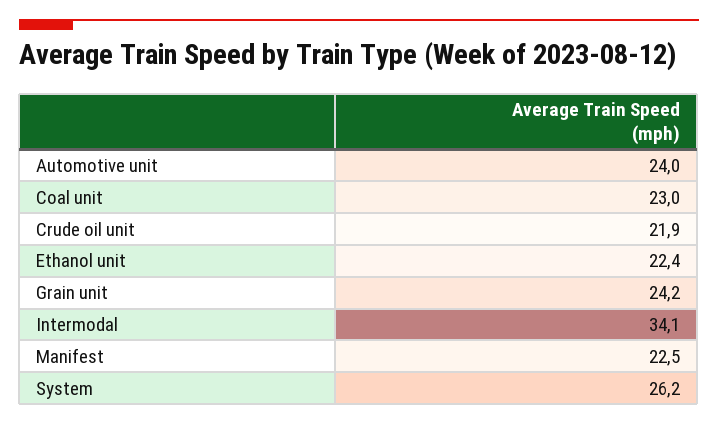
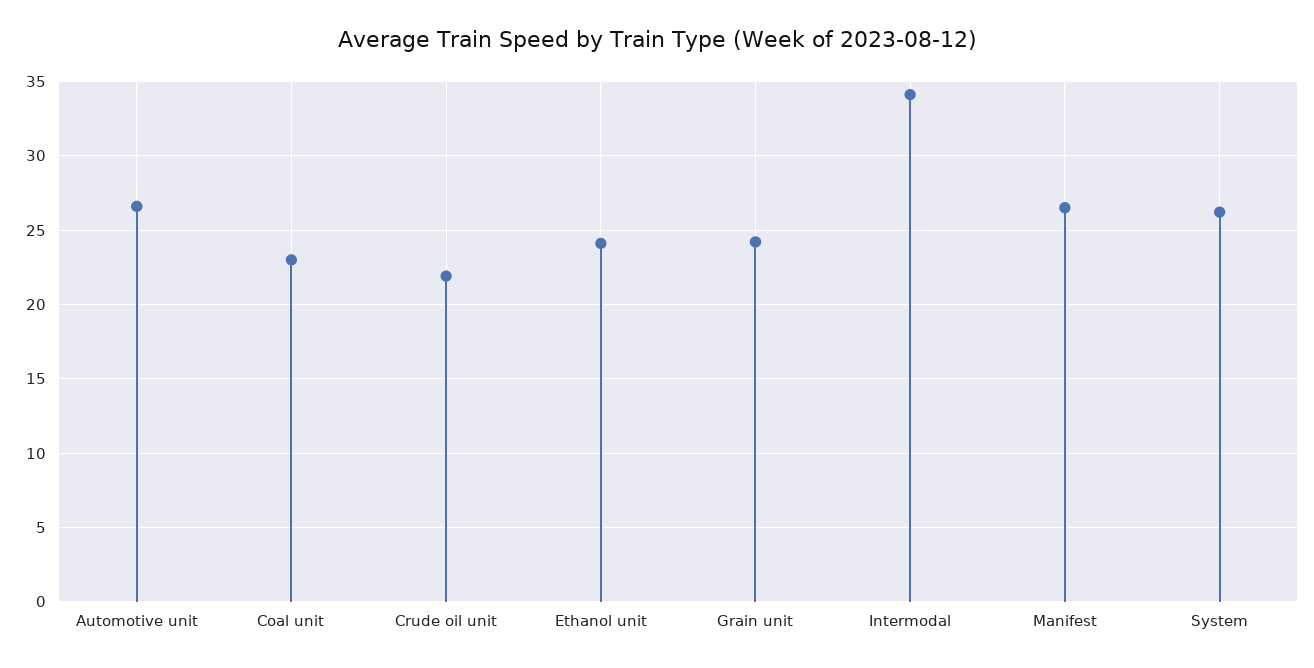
  {
-   "Automotive unit": 24,
+   "Automotive unit": 26.5,
    "Coal unit": 23,
    "Crude oil unit": 21.9,
-   "Ethanol unit": 22.4,
+   "Ethanol unit": 24,
    "Grain unit": 24.2,
    "Intermodal": 34.1,
-   "Manifest": 22.5,
+   "Manifest": 26.5,
    "System": 26.2
  }

